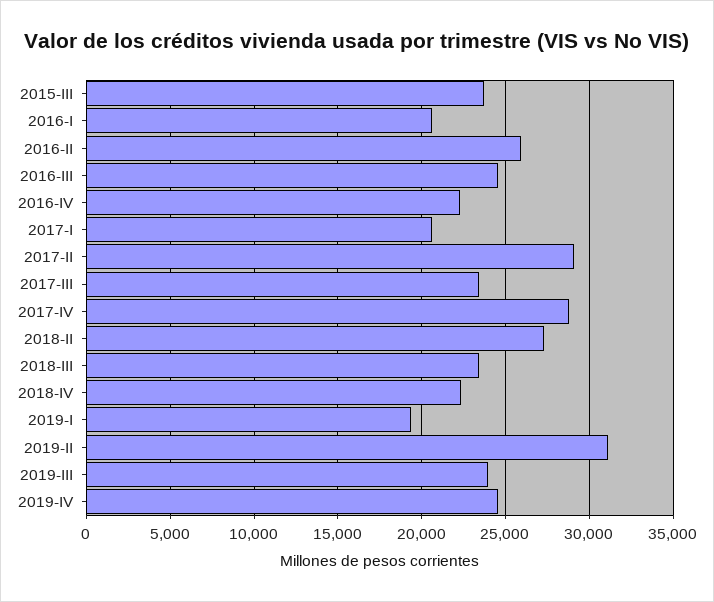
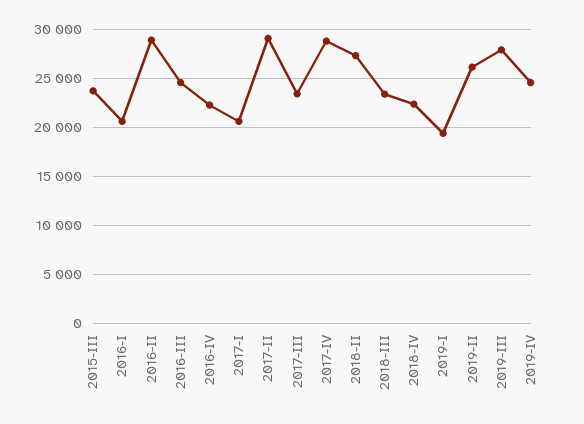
  {
    "2015-III": 23500,
    "2016-I": 20500,
-   "2016-II": 26000,
+   "2016-II": 29000,
    "2016-III": 24500,
    "2016-IV": 22500,
    "2017-I": 20500,
    "2017-II": 29000,
    "2017-III": 23500,
    "2017-IV": 29000,
    "2018-II": 27500,
    "2018-III": 23500,
    "2018-IV": 22500,
    "2019-I": 19500,
-   "2019-II": 31000,
+   "2019-II": 26000,
-   "2019-III": 24000,
+   "2019-III": 28000,
    "2019-IV": 24500
  }

